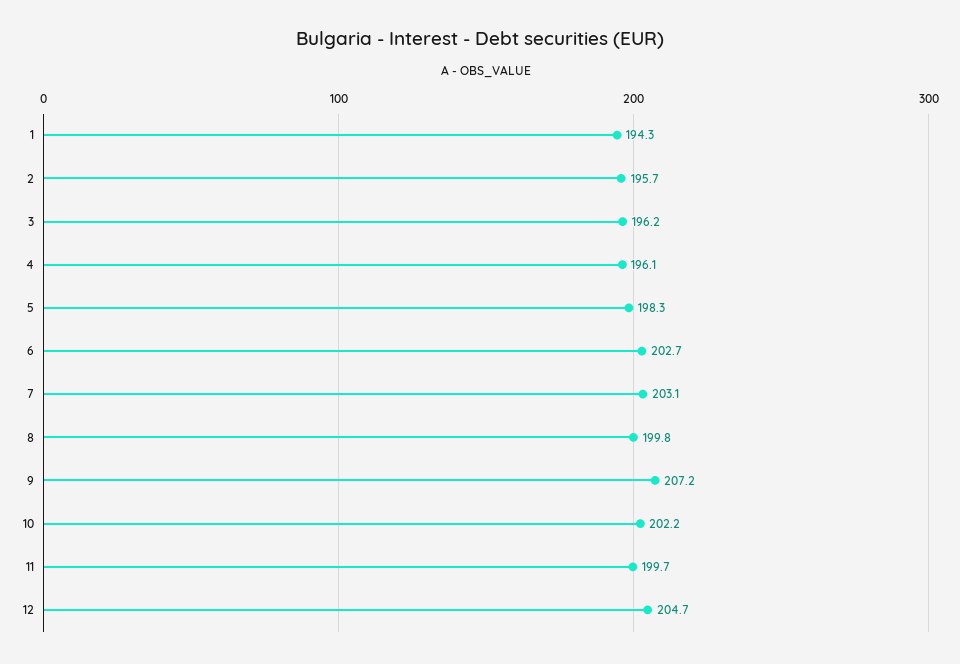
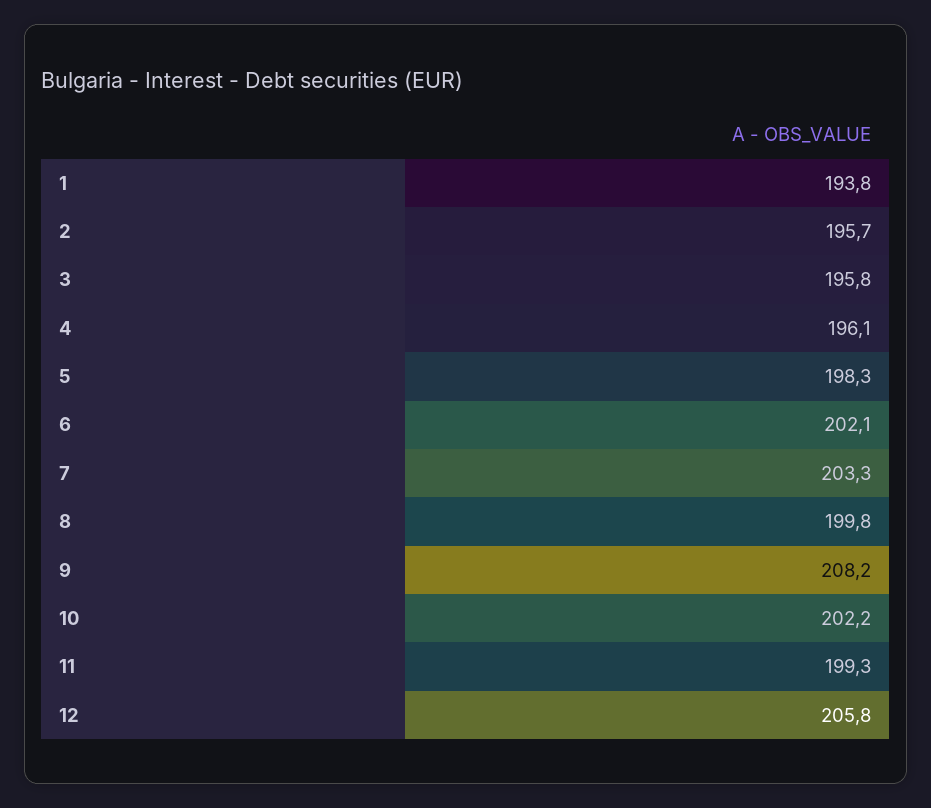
  {
-   "1": 194.3,
+   "1": 193.8,
    "2": 195.7,
-   "3": 196.2,
+   "3": 195.8,
    "4": 196.1,
    "5": 198.3,
-   "6": 202.7,
+   "6": 202.1,
-   "7": 203.1,
+   "7": 203.3,
    "8": 199.8,
-   "9": 207.2,
+   "9": 208.2,
    "10": 202.2,
-   "11": 199.7,
+   "11": 199.3,
-   "12": 204.7
+   "12": 205.8
  }

